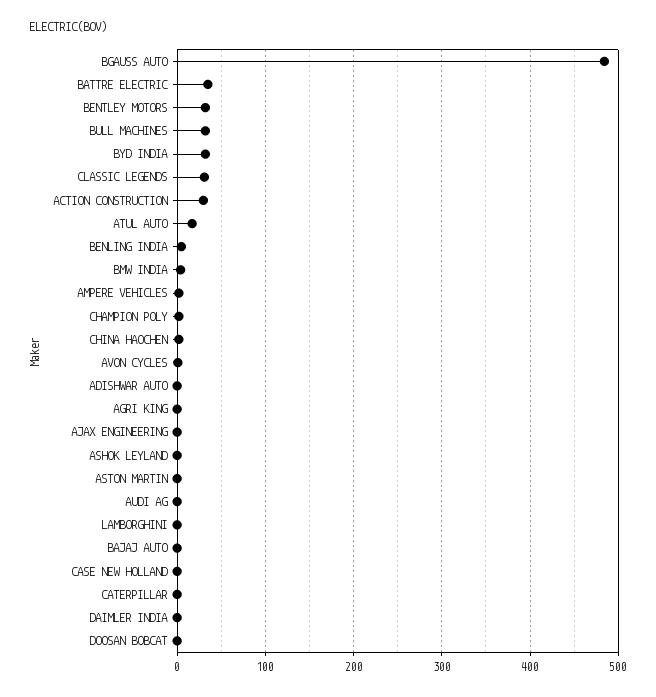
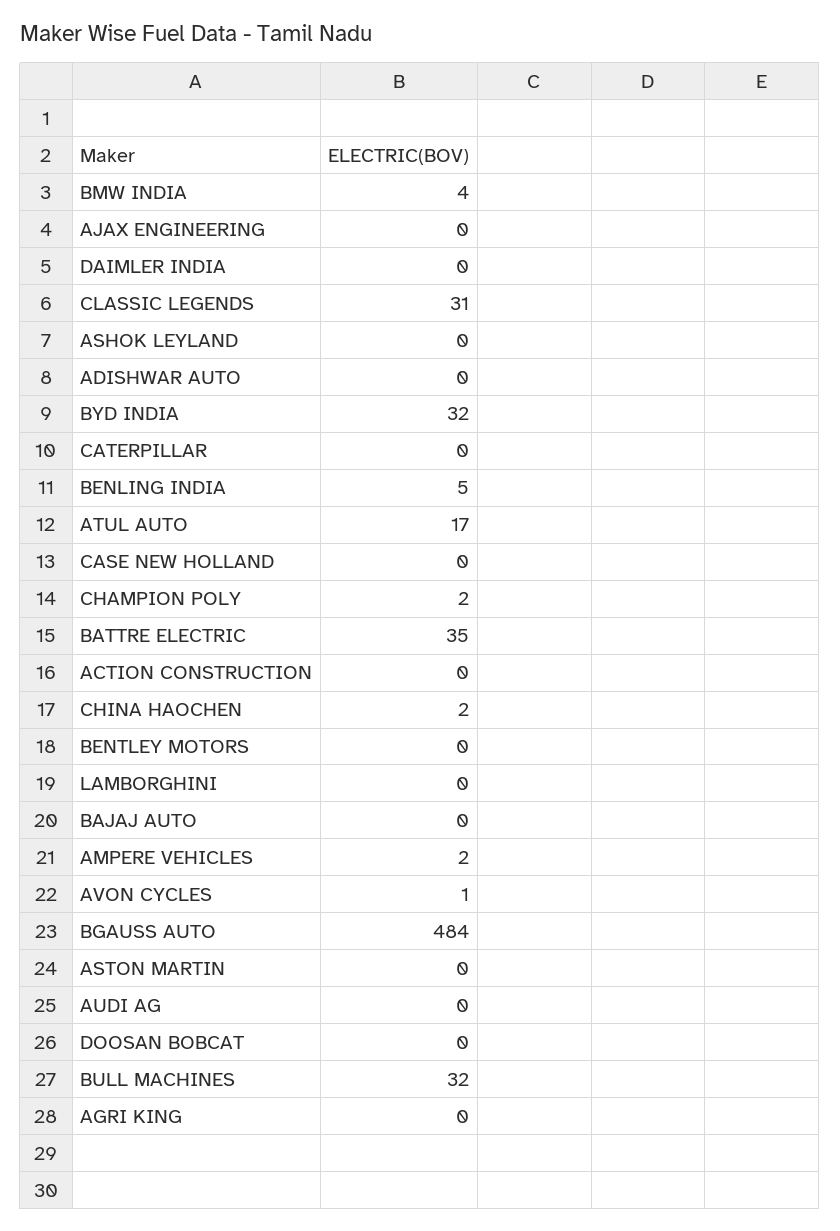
  {
    "BGAUSS AUTO": 484,
    "BATTRE ELECTRIC": 35,
-   "BENTLEY MOTORS": 30,
+   "BENTLEY MOTORS": 0,
    "BULL MACHINES": 32,
    "BYD INDIA": 32,
    "CLASSIC LEGENDS": 31,
-   "ACTION CONSTRUCTION": 30,
+   "ACTION CONSTRUCTION": 0,
    "ATUL AUTO": 17,
    "BENLING INDIA": 5,
    "BMW INDIA": 4,
    "AMPERE VEHICLES": 2,
    "CHAMPION POLY": 2,
    "CHINA HAOCHEN": 2,
    "AVON CYCLES": 1,
    "ADISHWAR AUTO": 0,
    "AGRI KING": 0,
    "AJAX ENGINEERING": 0,
    "ASHOK LEYLAND": 0,
    "ASTON MARTIN": 0,
    "AUDI AG": 0,
    "LAMBORGHINI": 0,
    "BAJAJ AUTO": 0,
    "CASE NEW HOLLAND": 0,
    "CATERPILLAR": 0,
    "DAIMLER INDIA": 0,
    "DOOSAN BOBCAT": 0
  }

